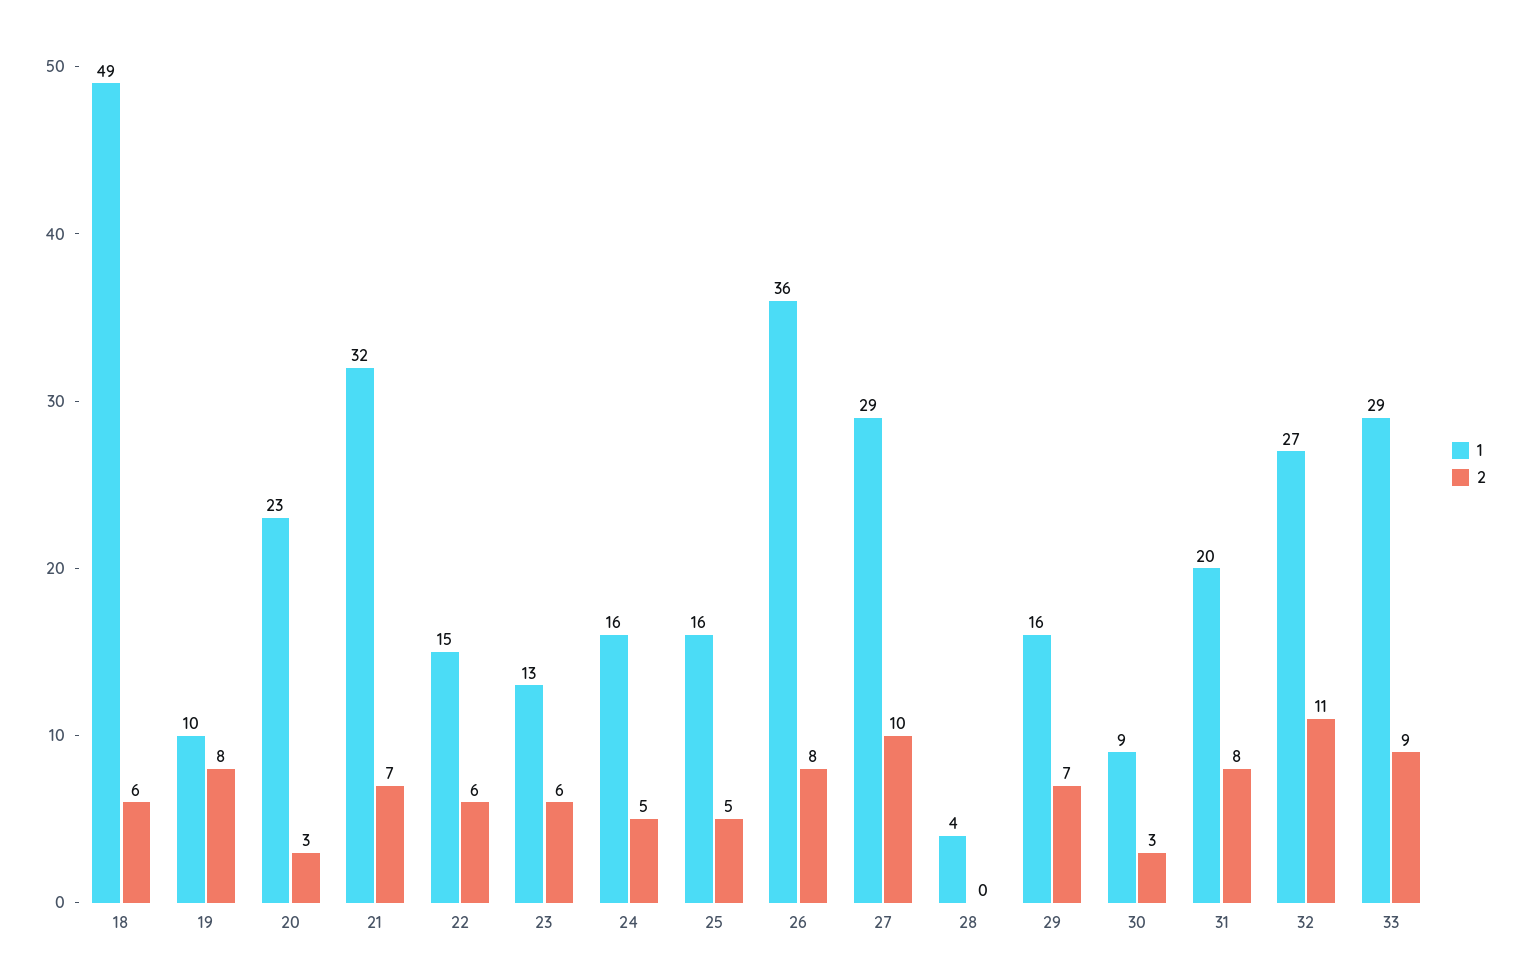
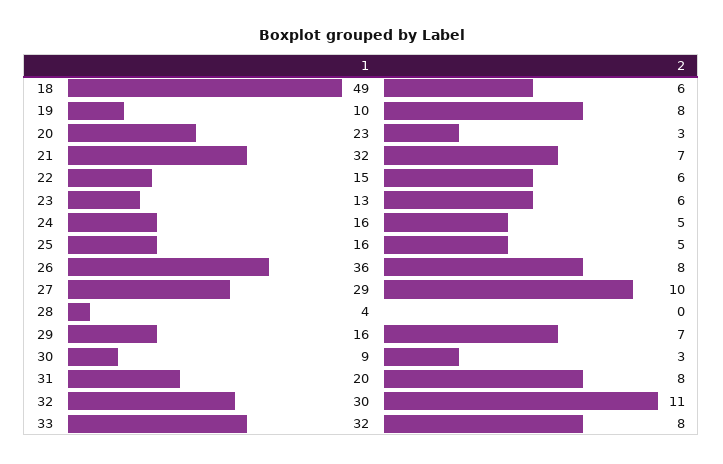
  {
    "1": {
      "18": 49,
      "19": 10,
      "20": 23,
      "21": 32,
      "22": 15,
      "23": 13,
      "24": 16,
      "25": 16,
      "26": 36,
      "27": 29,
      "28": 4,
      "29": 16,
      "30": 9,
      "31": 20,
-     "32": 27,
+     "32": 30,
-     "33": 29
+     "33": 32
    },
    "2": {
      "18": 6,
      "19": 8,
      "20": 3,
      "21": 7,
      "22": 6,
      "23": 6,
      "24": 5,
      "25": 5,
      "26": 8,
      "27": 10,
      "28": 0,
      "29": 7,
      "30": 3,
      "31": 8,
      "32": 11,
-     "33": 9
+     "33": 8
    }
  }

